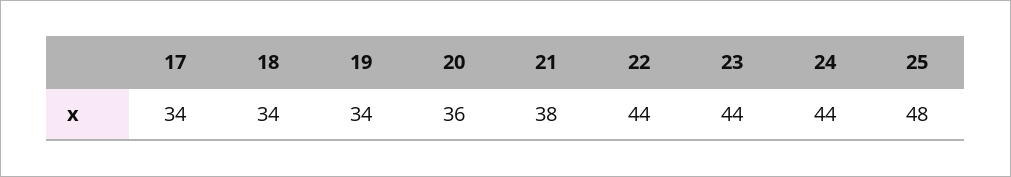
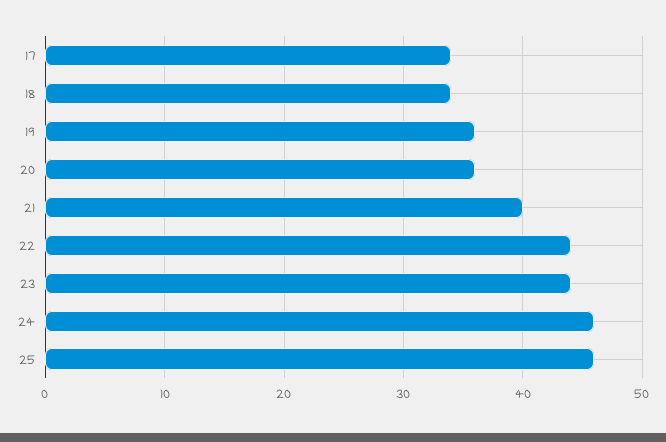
  {
    "17": 34,
    "18": 34,
-   "19": 34,
+   "19": 36,
    "20": 36,
-   "21": 38,
+   "21": 40,
    "22": 44,
    "23": 44,
-   "24": 44,
+   "24": 46,
-   "25": 48
+   "25": 46
  }

